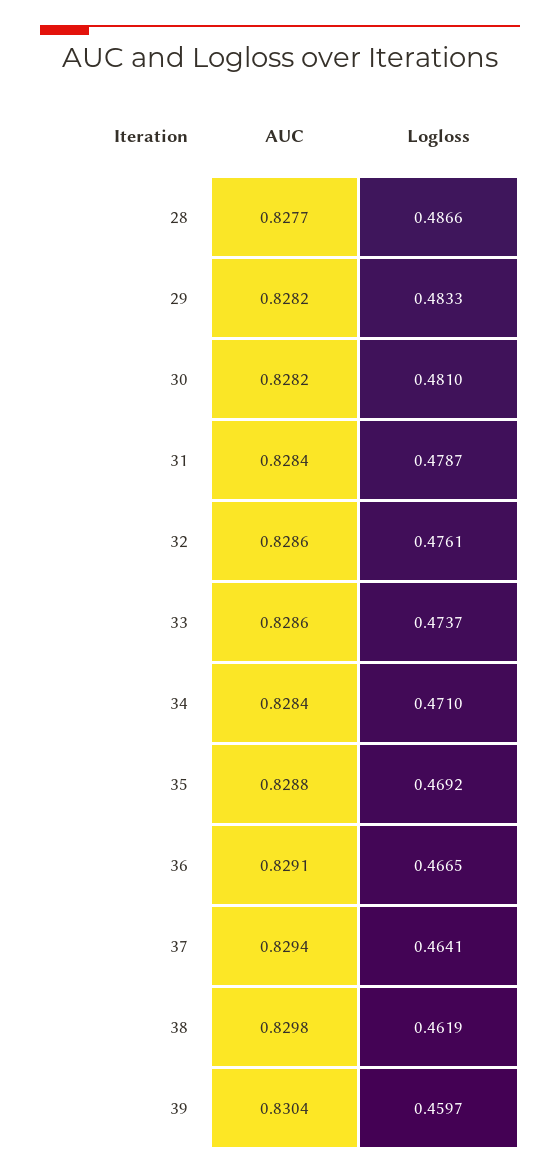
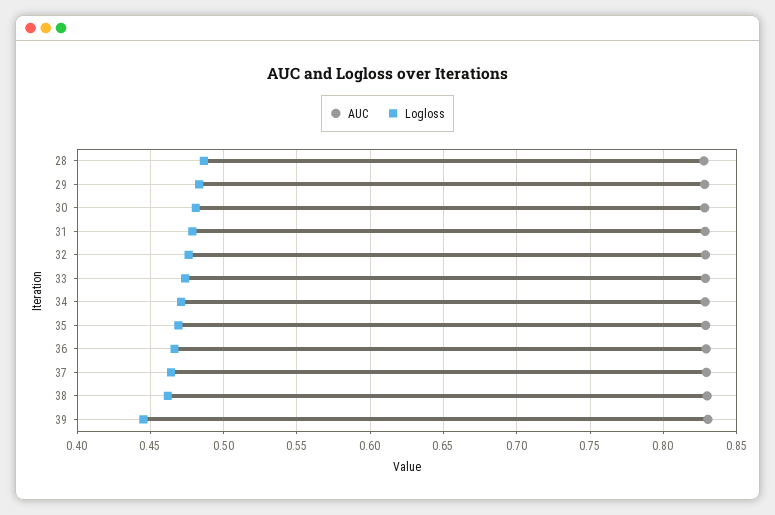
  {
    "AUC": {
      "28": 0.8277,
      "29": 0.8282,
      "30": 0.8282,
      "31": 0.8284,
      "32": 0.8286,
      "33": 0.8286,
      "34": 0.8284,
      "35": 0.8288,
      "36": 0.8291,
      "37": 0.8294,
      "38": 0.8298,
      "39": 0.8304
    },
    "Logloss": {
      "28": 0.4866,
      "29": 0.4833,
      "30": 0.481,
      "31": 0.4787,
      "32": 0.4761,
      "33": 0.4737,
      "34": 0.471,
      "35": 0.4692,
      "36": 0.4665,
      "37": 0.4641,
      "38": 0.4619,
-     "39": 0.4597
+     "39": 0.445
    }
  }

